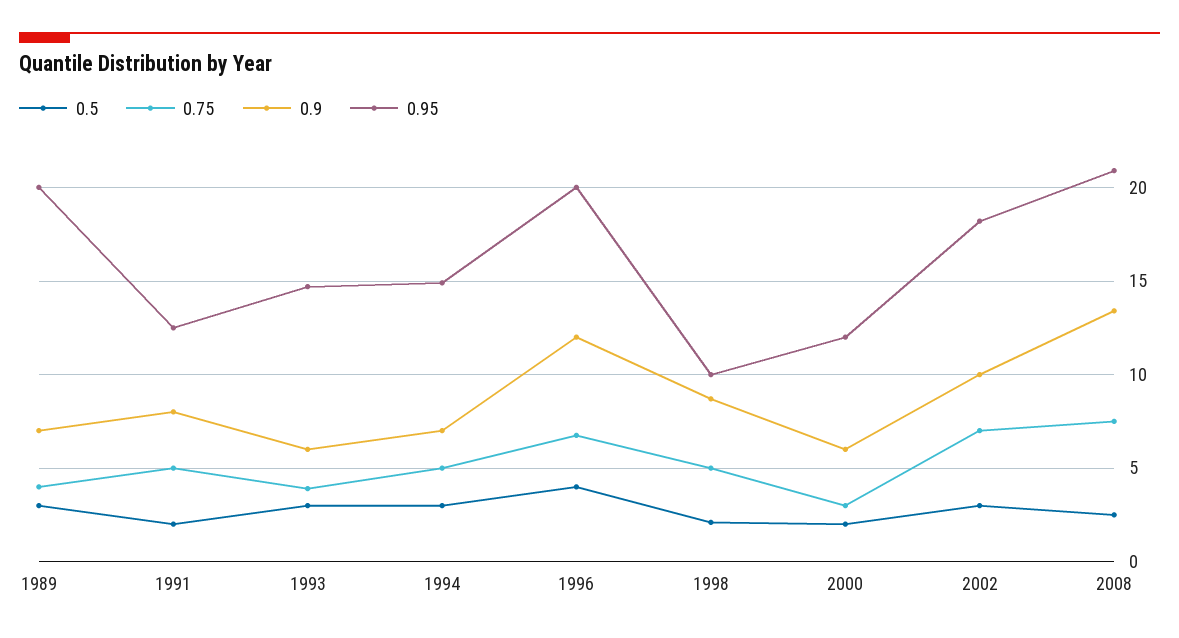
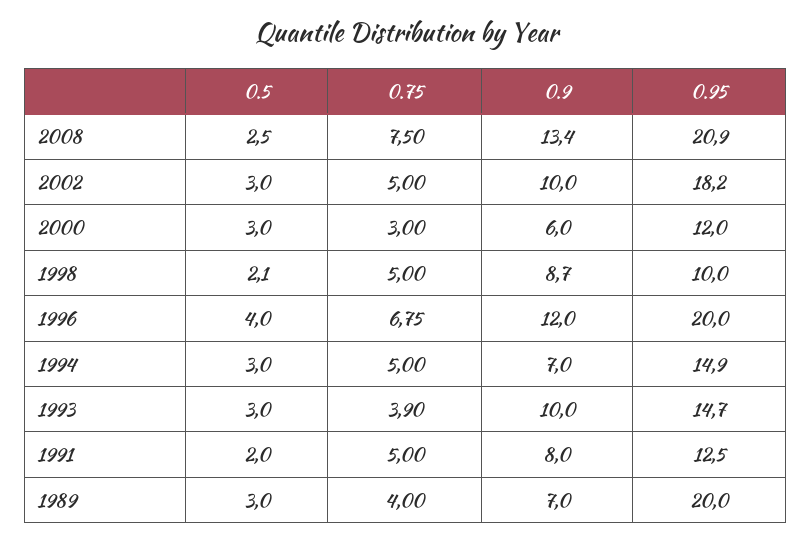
  {
    "0.5": {
      "1989": 3,
      "1991": 2,
      "1993": 3,
      "1994": 3,
      "1996": 4,
      "1998": 2.1,
-     "2000": 2,
+     "2000": 3,
      "2002": 3,
      "2008": 2.5
    },
    "0.75": {
      "1989": 4,
      "1991": 5,
      "1993": 3.9,
      "1994": 5,
      "1996": 6.75,
      "1998": 5,
      "2000": 3,
-     "2002": 7,
+     "2002": 5,
      "2008": 7.5
    },
    "0.9": {
      "1989": 7,
      "1991": 8,
-     "1993": 6,
+     "1993": 10,
      "1994": 7,
      "1996": 12,
      "1998": 8.7,
      "2000": 6,
      "2002": 10,
      "2008": 13.4
    },
    "0.95": {
      "1989": 20,
      "1991": 12.5,
      "1993": 14.7,
      "1994": 14.9,
      "1996": 20,
      "1998": 10,
      "2000": 12,
      "2002": 18.2,
      "2008": 20.9
    }
  }

